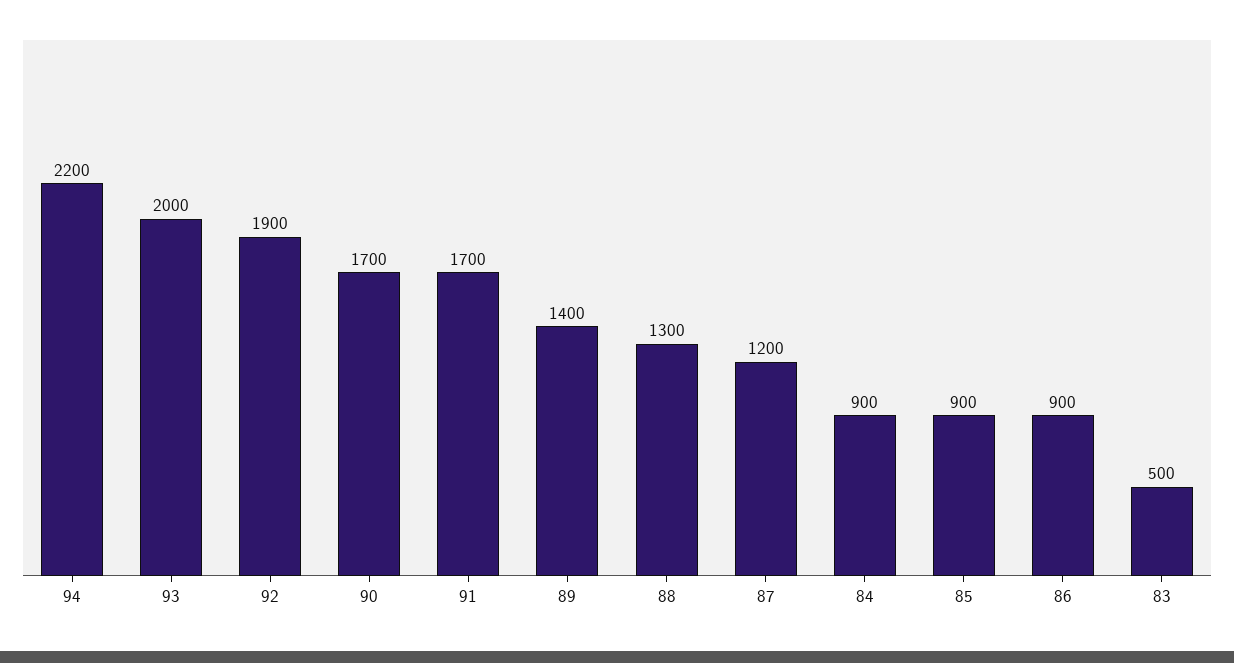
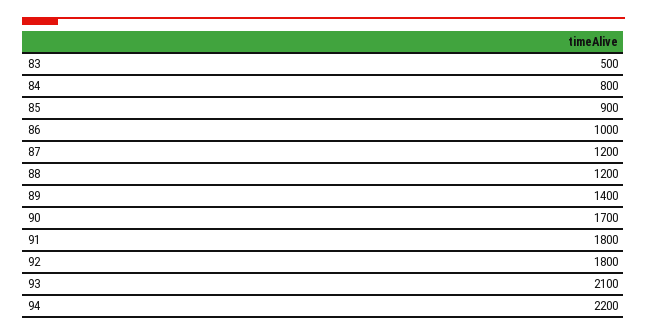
  {
    "94": 2200,
-   "93": 2000,
+   "93": 2100,
-   "92": 1900,
+   "92": 1800,
    "90": 1700,
-   "91": 1700,
+   "91": 1800,
    "89": 1400,
-   "88": 1300,
+   "88": 1200,
    "87": 1200,
-   "84": 900,
+   "84": 800,
    "85": 900,
-   "86": 900,
+   "86": 1000,
    "83": 500
  }

